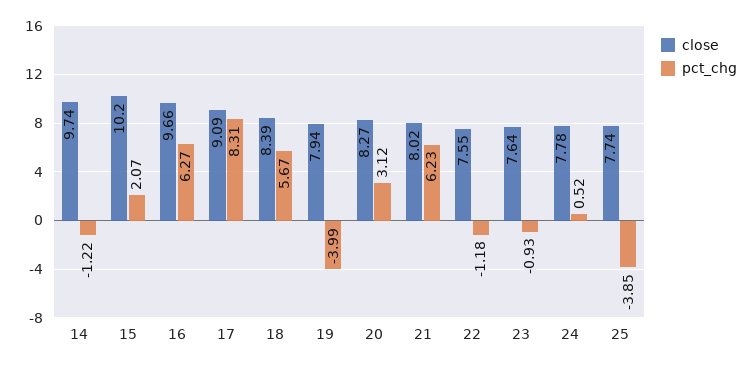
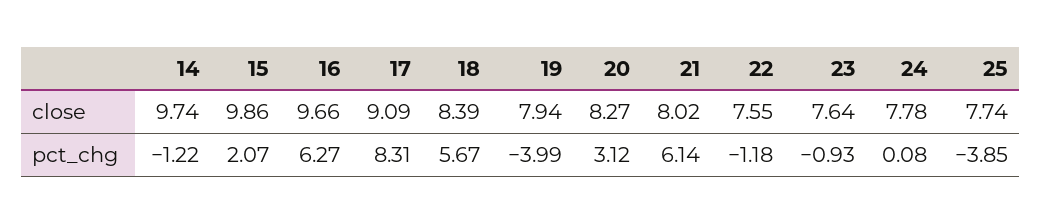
  {
    "close": {
      "14": 9.74,
-     "15": 10.2,
+     "15": 9.86,
      "16": 9.66,
      "17": 9.09,
      "18": 8.39,
      "19": 7.94,
      "20": 8.27,
      "21": 8.02,
      "22": 7.55,
      "23": 7.64,
      "24": 7.78,
      "25": 7.74
    },
    "pct_chg": {
      "14": -1.22,
      "15": 2.07,
      "16": 6.27,
      "17": 8.31,
      "18": 5.67,
      "19": -3.99,
      "20": 3.12,
-     "21": 6.23,
+     "21": 6.14,
      "22": -1.18,
      "23": -0.93,
-     "24": 0.52,
+     "24": 0.08,
      "25": -3.85
    }
  }

